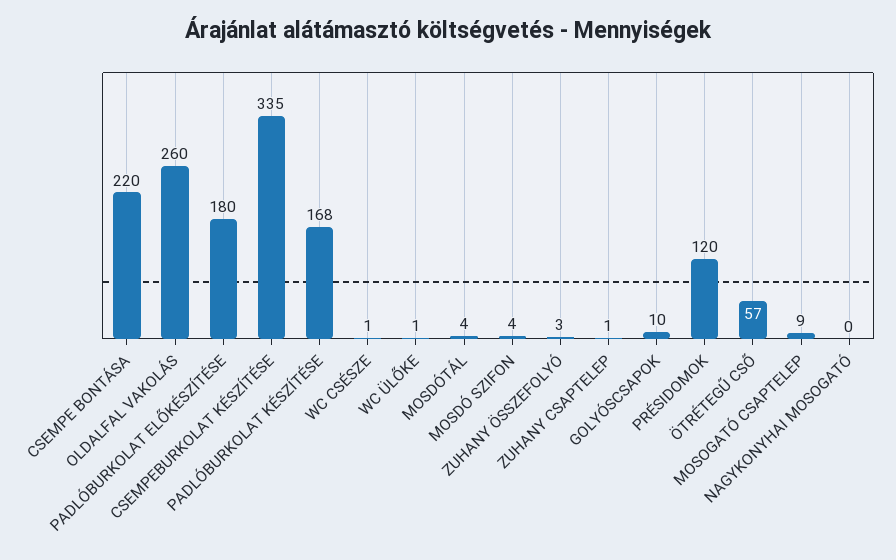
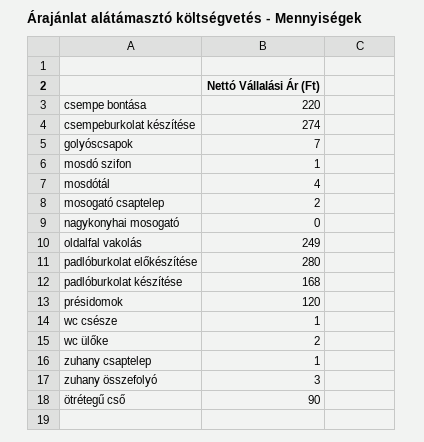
  {
    "CSEMPE BONTÁSA": 220,
-   "OLDALFAL VAKOLÁS": 260,
+   "OLDALFAL VAKOLÁS": 249,
-   "PADLÓBURKOLAT ELŐKÉSZÍTÉSE": 180,
+   "PADLÓBURKOLAT ELŐKÉSZÍTÉSE": 280,
-   "CSEMPEBURKOLAT KÉSZÍTÉSE": 335,
+   "CSEMPEBURKOLAT KÉSZÍTÉSE": 274,
    "PADLÓBURKOLAT KÉSZÍTÉSE": 168,
    "WC CSÉSZE": 1,
-   "WC ÜLŐKE": 1,
+   "WC ÜLŐKE": 2,
    "MOSDÓTÁL": 4,
-   "MOSDÓ SZIFON": 4,
+   "MOSDÓ SZIFON": 1,
    "ZUHANY ÖSSZEFOLYÓ": 3,
    "ZUHANY CSAPTELEP": 1,
-   "GOLYÓSCSAPOK": 10,
+   "GOLYÓSCSAPOK": 7,
    "PRÉSIDOMOK": 120,
-   "ÖTRÉTEGŰ CSŐ": 57,
+   "ÖTRÉTEGŰ CSŐ": 90,
-   "MOSOGATÓ CSAPTELEP": 9,
+   "MOSOGATÓ CSAPTELEP": 2,
    "NAGYKONYHAI MOSOGATÓ": 0
  }

